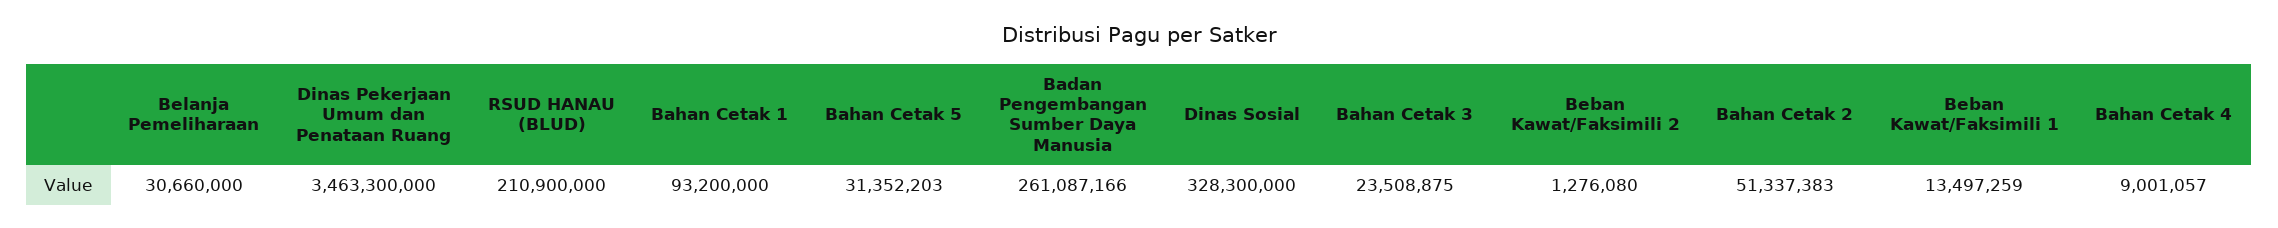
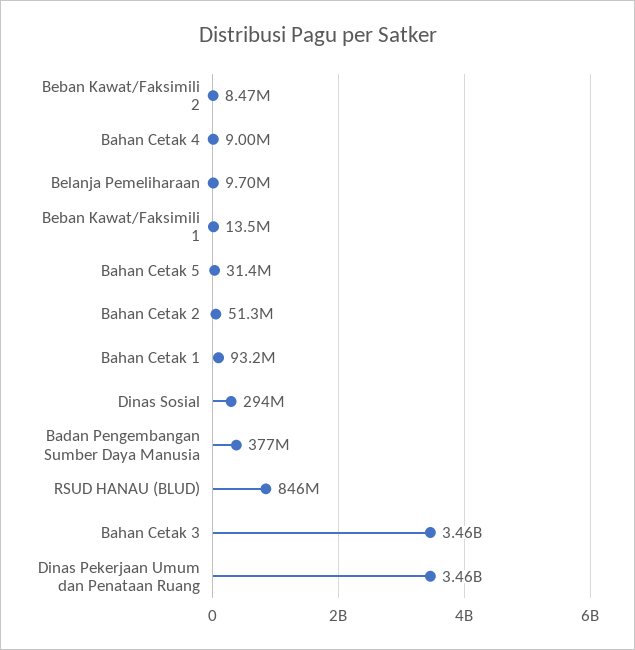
  {
-   "Belanja Pemeliharaan": 30660000,
+   "Belanja Pemeliharaan": 9700000,
    "Dinas Pekerjaan Umum dan Penataan Ruang": 3463300000,
-   "RSUD HANAU (BLUD)": 210900000,
+   "RSUD HANAU (BLUD)": 846000000,
    "Bahan Cetak 1": 93200000,
    "Bahan Cetak 5": 31352203,
-   "Badan Pengembangan Sumber Daya Manusia": 261087166,
+   "Badan Pengembangan Sumber Daya Manusia": 377000000,
-   "Dinas Sosial": 328300000,
+   "Dinas Sosial": 294000000,
-   "Bahan Cetak 3": 23508875,
+   "Bahan Cetak 3": 3460000000,
-   "Beban Kawat/Faksimili 2": 1276080,
+   "Beban Kawat/Faksimili 2": 8470000,
    "Bahan Cetak 2": 51337383,
    "Beban Kawat/Faksimili 1": 13497259,
    "Bahan Cetak 4": 9001057
  }

